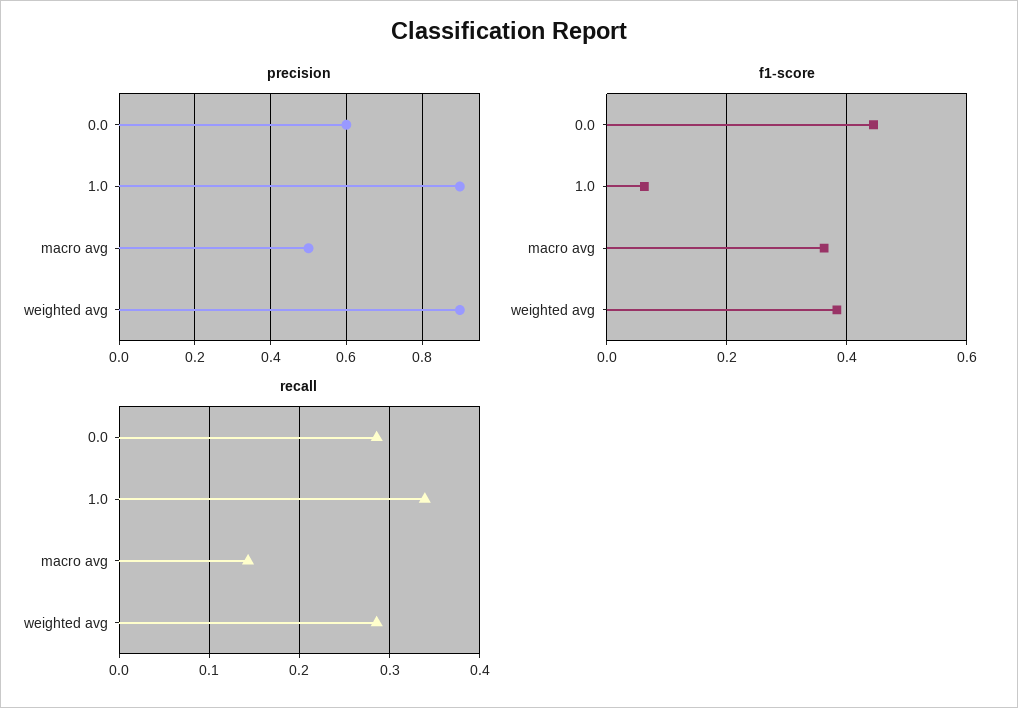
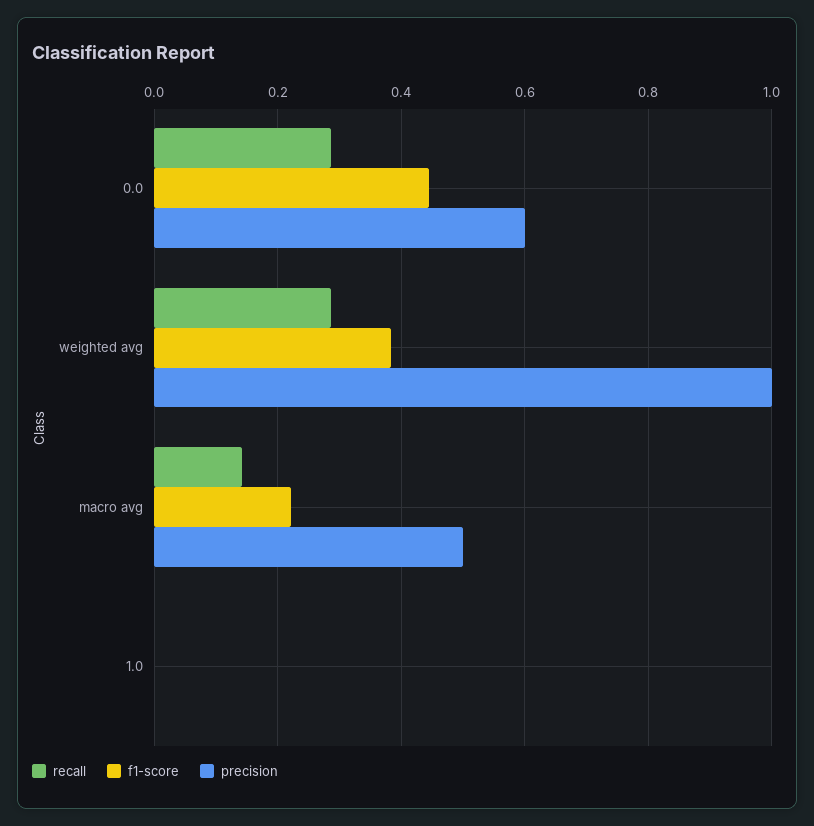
  {
    "precision": {
      "0.0": 0.6,
-     "1.0": 0.9,
+     "1.0": 0,
      "macro avg": 0.5,
-     "weighted avg": 0.9
+     "weighted avg": 1
    },
    "f1-score": {
      "0.0": 0.44,
-     "1.0": 0.06,
+     "1.0": 0,
-     "macro avg": 0.36,
+     "macro avg": 0.22,
      "weighted avg": 0.38
    },
    "recall": {
      "0.0": 0.29,
-     "1.0": 0.34,
+     "1.0": 0,
      "macro avg": 0.14,
      "weighted avg": 0.29
    }
  }

